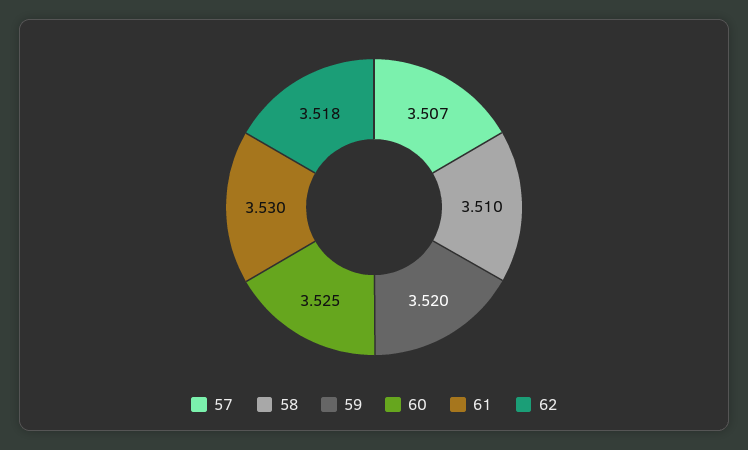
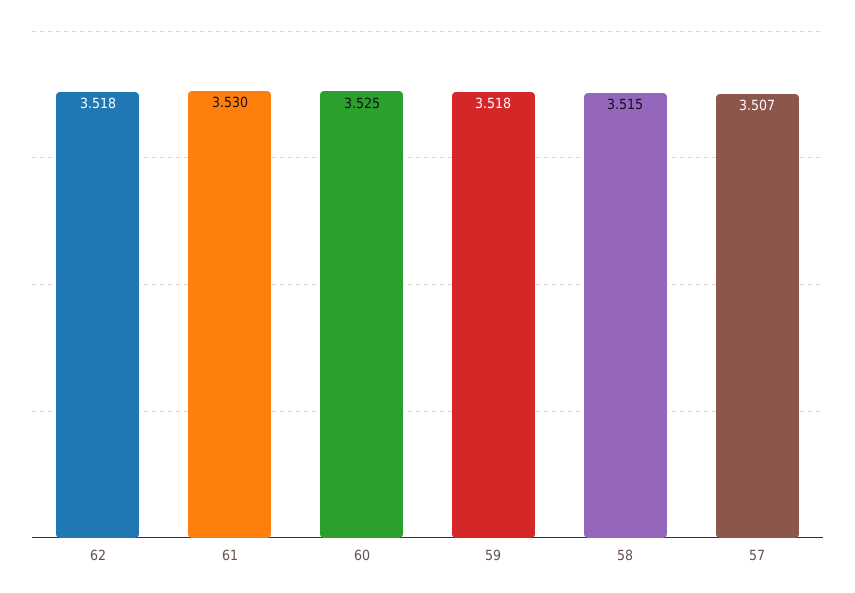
  {
    "57": 3.507,
-   "58": 3.51,
+   "58": 3.515,
-   "59": 3.52,
+   "59": 3.518,
    "60": 3.525,
    "61": 3.53,
    "62": 3.518
  }

